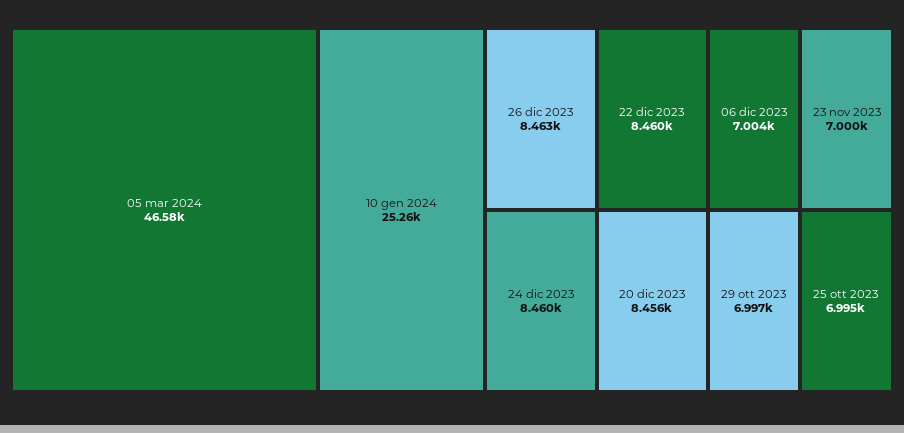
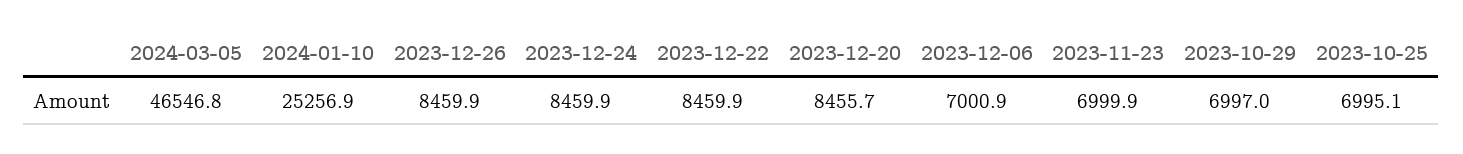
  {
-   "05 mar 2024": 46580,
+   "05 mar 2024": 46546.8,
    "10 gen 2024": 25256.9,
-   "26 dic 2023": 8463,
+   "26 dic 2023": 8459.9,
    "22 dic 2023": 8459.9,
    "24 dic 2023": 8459.9,
    "20 dic 2023": 8455.7,
-   "06 dic 2023": 7004,
+   "06 dic 2023": 7000.9,
    "23 nov 2023": 6999.9,
    "29 ott 2023": 6997,
    "25 ott 2023": 6995.1
  }

